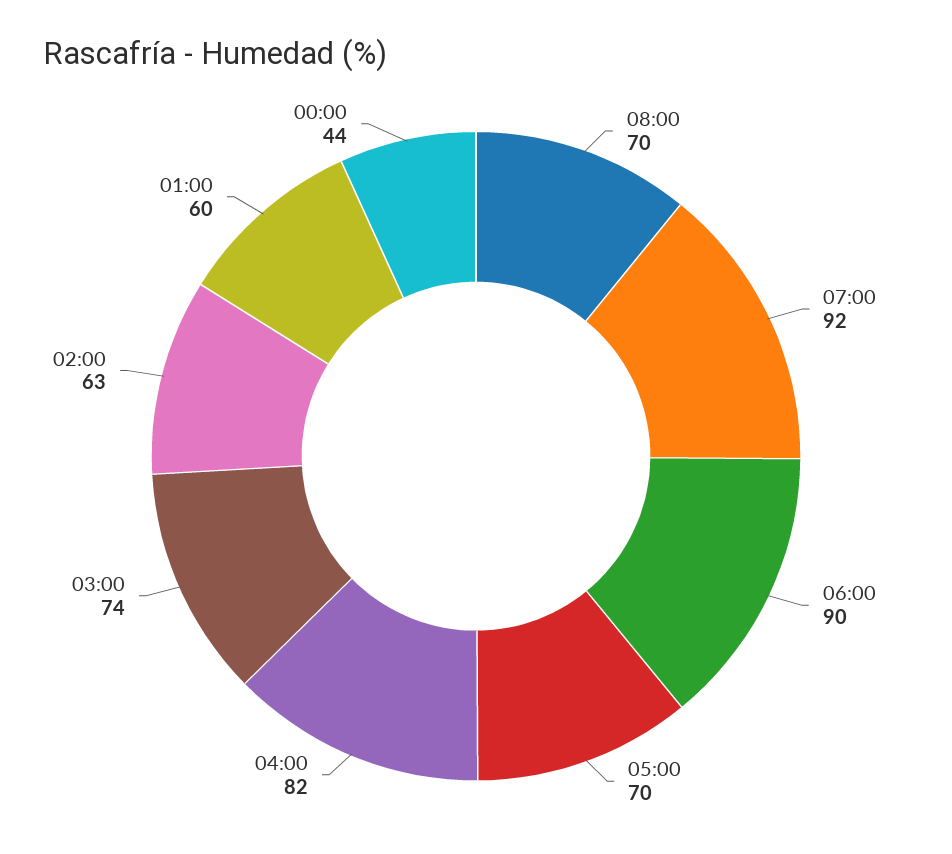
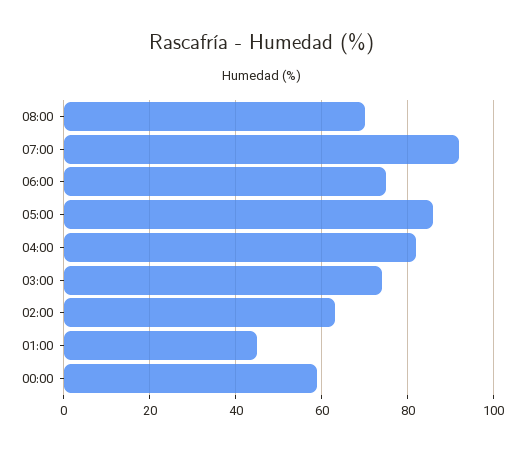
  {
    "08:00": 70,
    "07:00": 92,
-   "06:00": 90,
+   "06:00": 75,
-   "05:00": 70,
+   "05:00": 85,
    "04:00": 82,
    "03:00": 74,
    "02:00": 63,
-   "01:00": 60,
+   "01:00": 45,
-   "00:00": 44
+   "00:00": 60
  }

